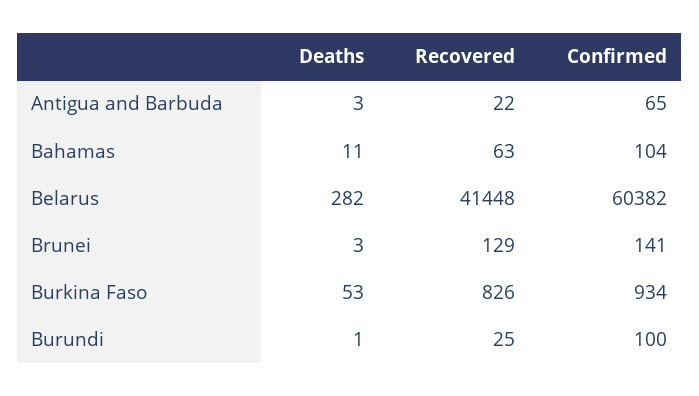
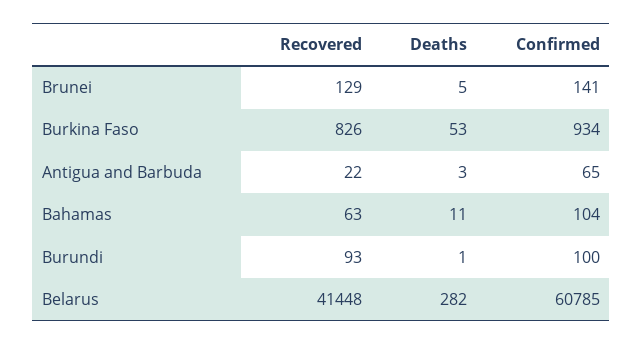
  {
    "Deaths": {
      "Antigua and Barbuda": 3,
      "Bahamas": 11,
      "Belarus": 282,
-     "Brunei": 3,
+     "Brunei": 5,
      "Burkina Faso": 53,
      "Burundi": 1
    },
    "Recovered": {
      "Antigua and Barbuda": 22,
      "Bahamas": 63,
      "Belarus": 41448,
      "Brunei": 129,
      "Burkina Faso": 826,
-     "Burundi": 25
+     "Burundi": 93
    },
    "Confirmed": {
      "Antigua and Barbuda": 65,
      "Bahamas": 104,
-     "Belarus": 60382,
+     "Belarus": 60785,
      "Brunei": 141,
      "Burkina Faso": 934,
      "Burundi": 100
    }
  }

